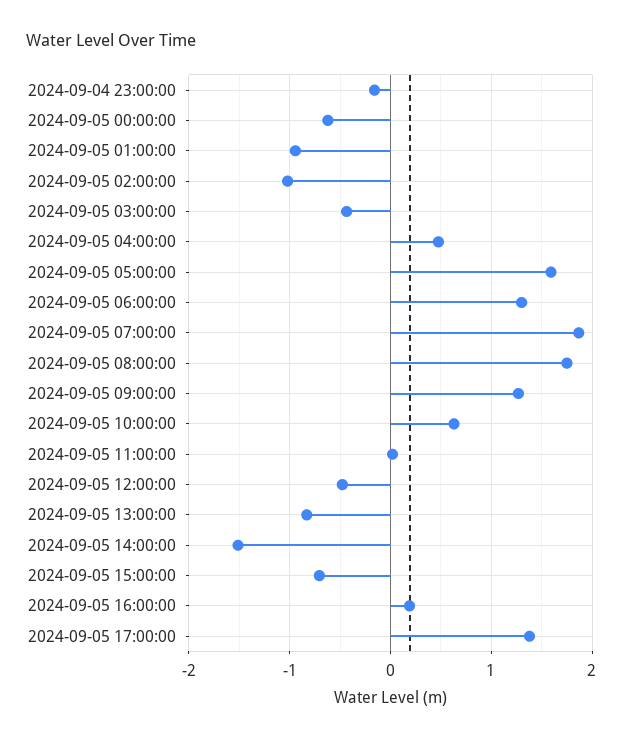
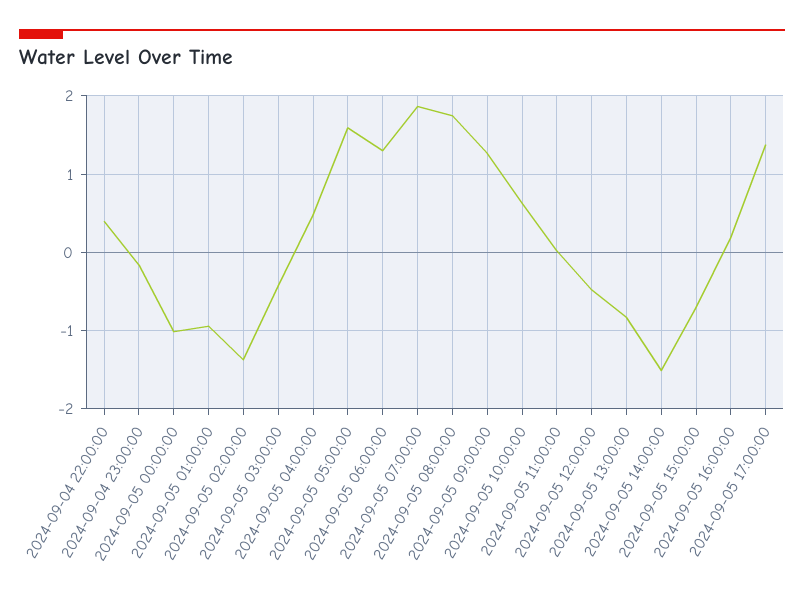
  {
    "2024-09-04 23:00:00": -0.2,
-   "2024-09-05 00:00:00": -0.6,
+   "2024-09-05 00:00:00": -1,
    "2024-09-05 01:00:00": -0.9,
-   "2024-09-05 02:00:00": -1,
+   "2024-09-05 02:00:00": -1.4,
    "2024-09-05 03:00:00": -0.4,
    "2024-09-05 04:00:00": 0.5,
    "2024-09-05 05:00:00": 1.6,
    "2024-09-05 06:00:00": 1.3,
    "2024-09-05 07:00:00": 1.9,
    "2024-09-05 08:00:00": 1.7,
    "2024-09-05 09:00:00": 1.3,
    "2024-09-05 10:00:00": 0.6,
    "2024-09-05 11:00:00": 0,
    "2024-09-05 12:00:00": -0.5,
    "2024-09-05 13:00:00": -0.8,
    "2024-09-05 14:00:00": -1.5,
    "2024-09-05 15:00:00": -0.7,
    "2024-09-05 16:00:00": 0.2,
-   "2024-09-05 17:00:00": 1.4
+   "2024-09-05 17:00:00": 1.4,
+   "2024-09-04 22:00:00": 0.4
  }

